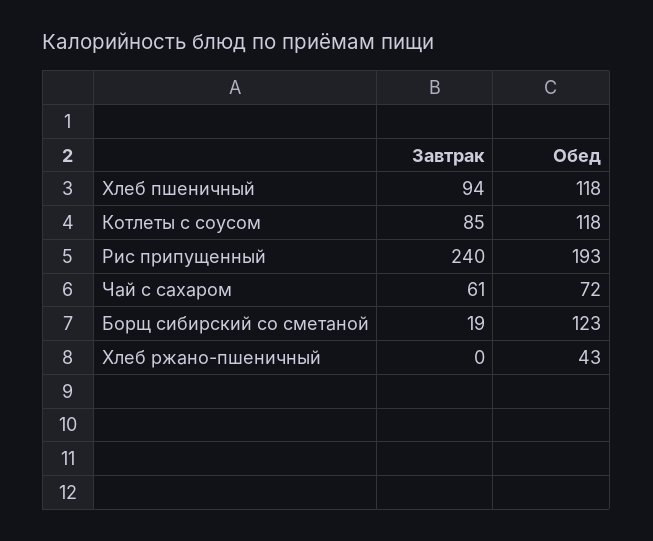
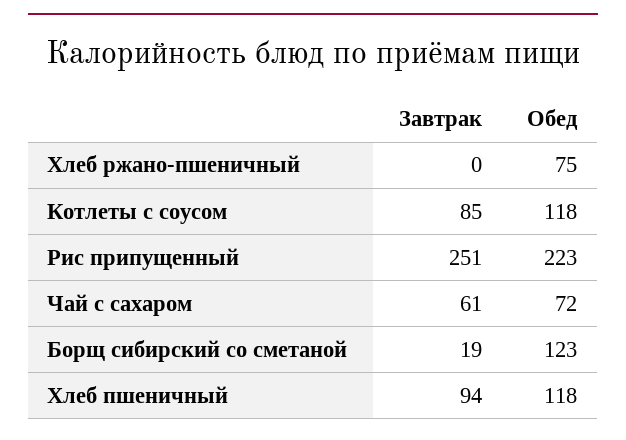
  {
    "Завтрак": {
      "Хлеб пшеничный": 94,
      "Котлеты с соусом": 85,
-     "Рис припущенный": 240,
+     "Рис припущенный": 251,
      "Чай с сахаром": 61,
      "Борщ сибирский со сметаной": 19,
      "Хлеб ржано-пшеничный": 0
    },
    "Обед": {
      "Хлеб пшеничный": 118,
      "Котлеты с соусом": 118,
-     "Рис припущенный": 193,
+     "Рис припущенный": 223,
      "Чай с сахаром": 72,
      "Борщ сибирский со сметаной": 123,
-     "Хлеб ржано-пшеничный": 43
+     "Хлеб ржано-пшеничный": 75
    }
  }

